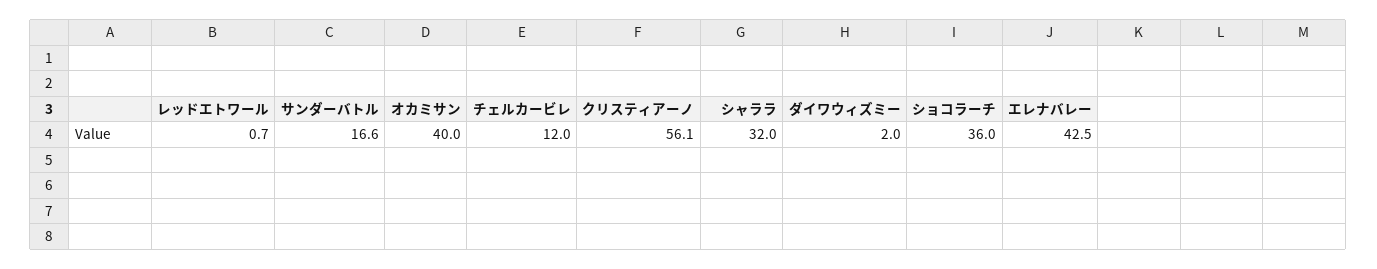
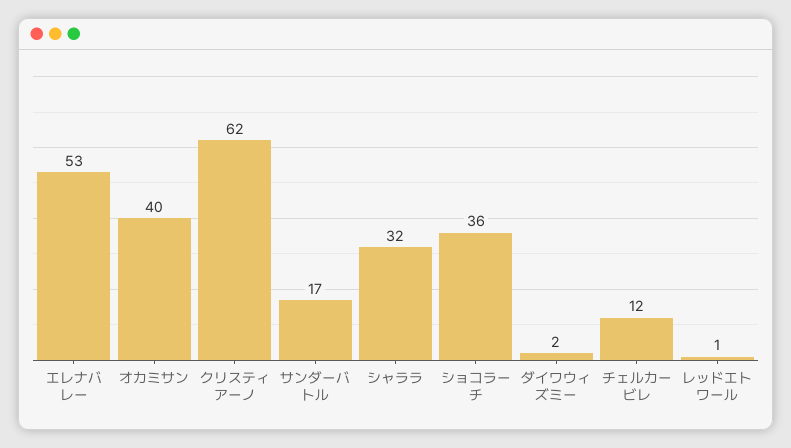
  {
    "レッドエトワール": 0.7,
    "サンダーバトル": 16.6,
    "オカミサン": 40,
    "チェルカービレ": 12,
-   "クリスティアーノ": 56.1,
+   "クリスティアーノ": 62,
    "シャララ": 32,
    "ダイワウィズミー": 2,
    "ショコラーチ": 36,
-   "エレナバレー": 42.5
+   "エレナバレー": 53
  }

